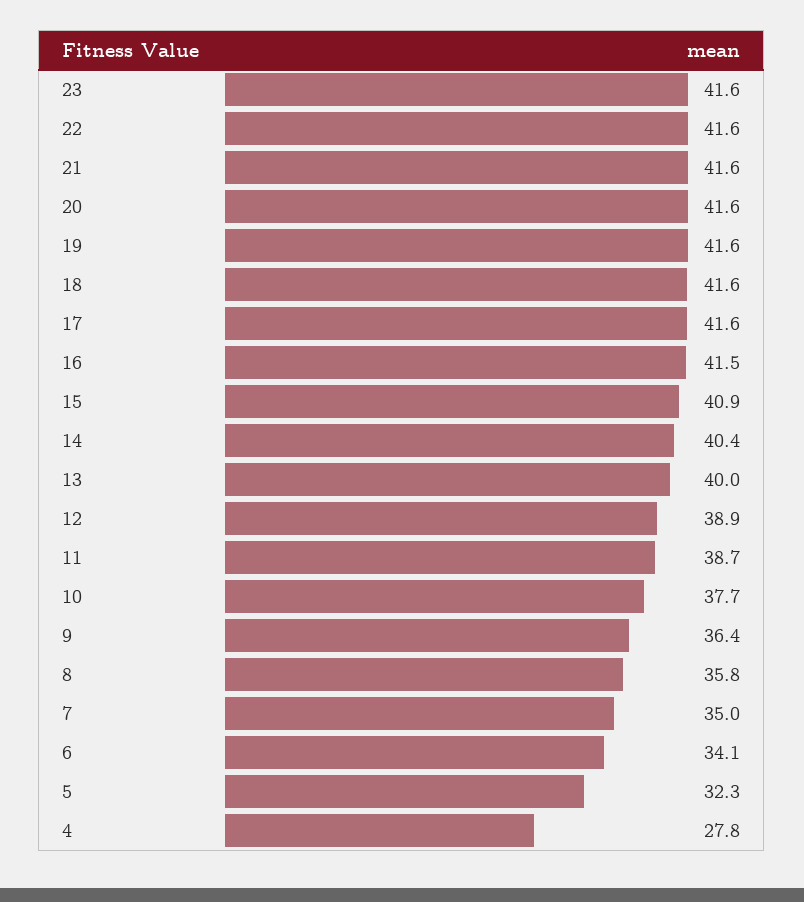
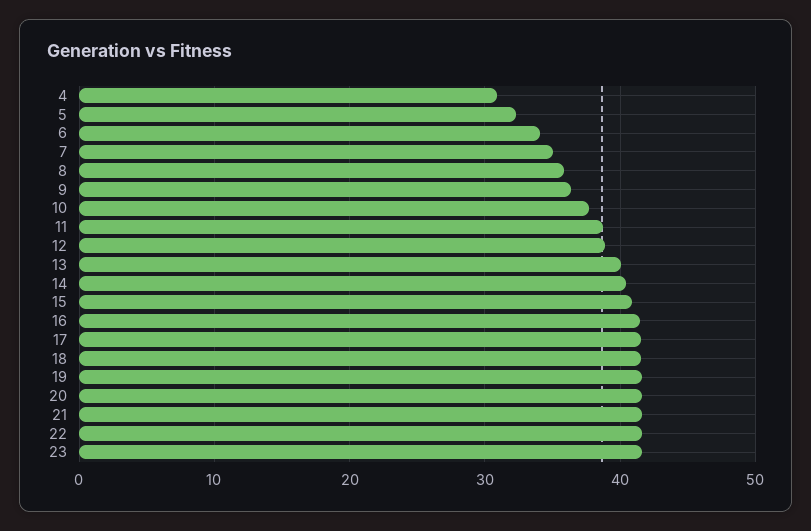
  {
    "23": 41.6,
    "22": 41.6,
    "21": 41.6,
    "20": 41.6,
    "19": 41.6,
    "18": 41.6,
    "17": 41.6,
    "16": 41.5,
    "15": 40.9,
    "14": 40.4,
    "13": 40,
    "12": 38.9,
    "11": 38.7,
    "10": 37.7,
    "9": 36.4,
    "8": 35.8,
    "7": 35,
    "6": 34.1,
    "5": 32.3,
-   "4": 27.8
+   "4": 31
  }

